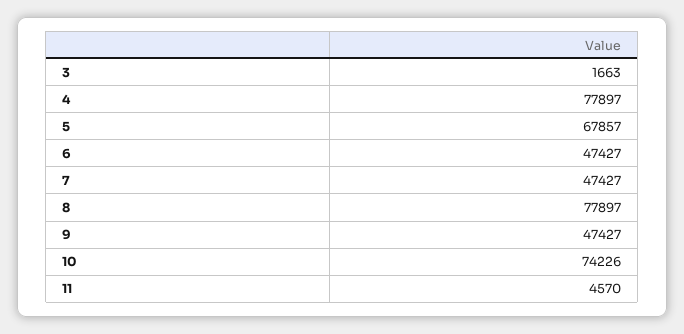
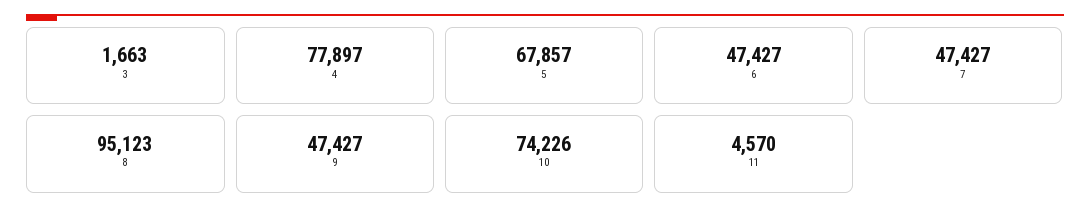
  {
    "3": 1663,
    "4": 77897,
    "5": 67857,
    "6": 47427,
    "7": 47427,
-   "8": 77897,
+   "8": 95123,
    "9": 47427,
    "10": 74226,
    "11": 4570
  }

